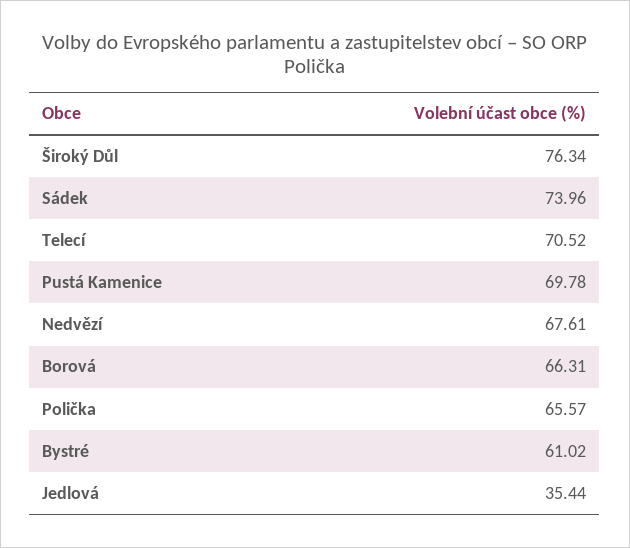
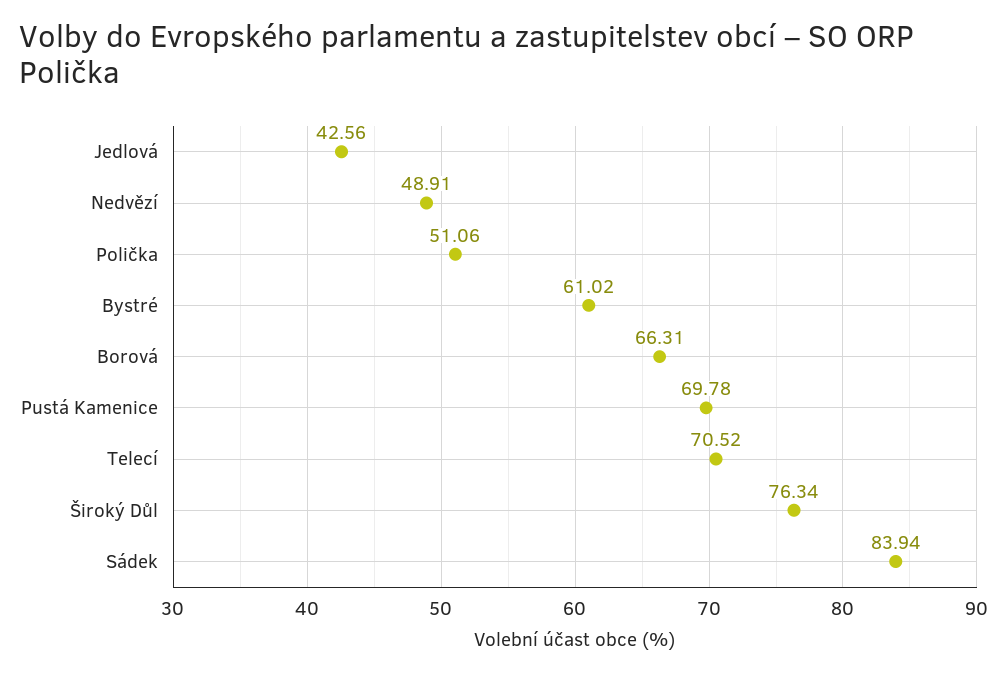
  {
    "Široký Důl": 76.34,
-   "Sádek": 73.96,
+   "Sádek": 83.94,
    "Telecí": 70.52,
    "Pustá Kamenice": 69.78,
-   "Nedvězí": 67.61,
+   "Nedvězí": 48.91,
    "Borová": 66.31,
-   "Polička": 65.57,
+   "Polička": 51.06,
    "Bystré": 61.02,
-   "Jedlová": 35.44
+   "Jedlová": 42.56
  }

